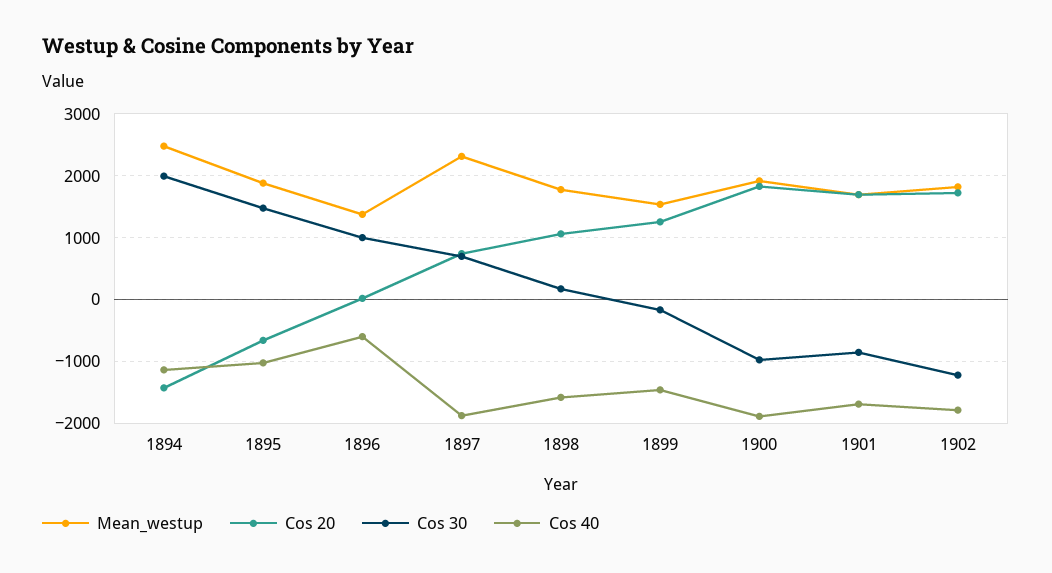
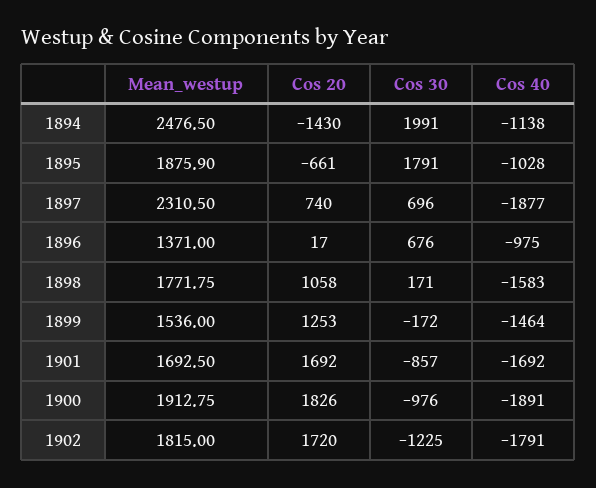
  {
    "Mean_westup": {
      "1894": 2476.5,
      "1895": 1875.9,
      "1896": 1371,
      "1897": 2310.5,
      "1898": 1771.75,
      "1899": 1536,
      "1900": 1912.75,
      "1901": 1692.5,
      "1902": 1815
    },
    "Cos 20": {
      "1894": -1430,
      "1895": -661,
      "1896": 17,
      "1897": 740,
      "1898": 1058,
      "1899": 1253,
      "1900": 1826,
      "1901": 1692,
      "1902": 1720
    },
    "Cos 30": {
      "1894": 1991,
-     "1895": 1500,
+     "1895": 1791,
-     "1896": 1000,
+     "1896": 676,
      "1897": 696,
      "1898": 171,
      "1899": -172,
      "1900": -976,
      "1901": -857,
      "1902": -1225
    },
    "Cos 40": {
      "1894": -1138,
      "1895": -1028,
-     "1896": -600,
+     "1896": -975,
      "1897": -1877,
      "1898": -1583,
      "1899": -1464,
      "1900": -1891,
      "1901": -1692,
      "1902": -1791
    }
  }

